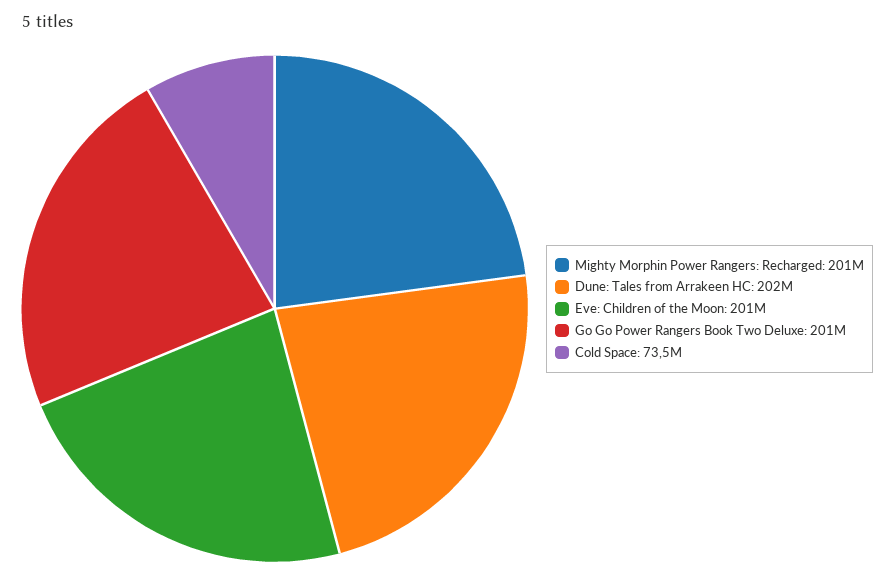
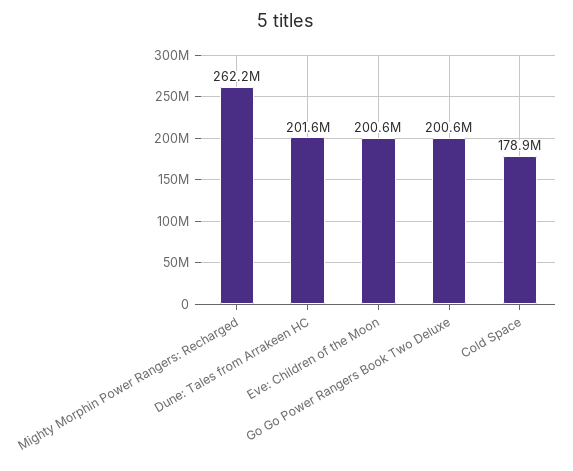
  {
-   "Mighty Morphin Power Rangers: Recharged": 201000000,
+   "Mighty Morphin Power Rangers: Recharged": 262200000,
    "Dune: Tales from Arrakeen HC": 201600000,
    "Eve: Children of the Moon": 200600000,
    "Go Go Power Rangers Book Two Deluxe": 200600000,
-   "Cold Space": 73500000
+   "Cold Space": 178900000
  }

